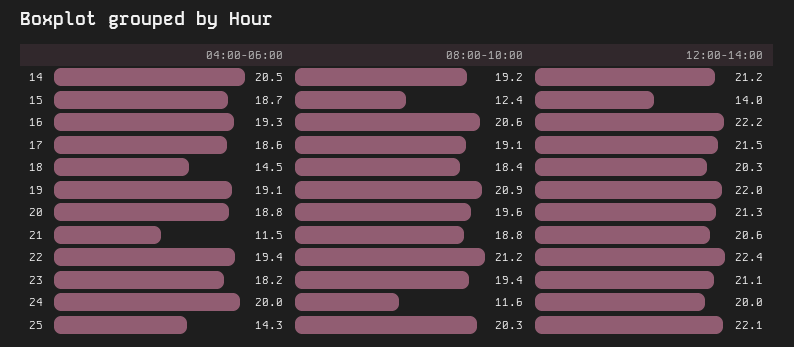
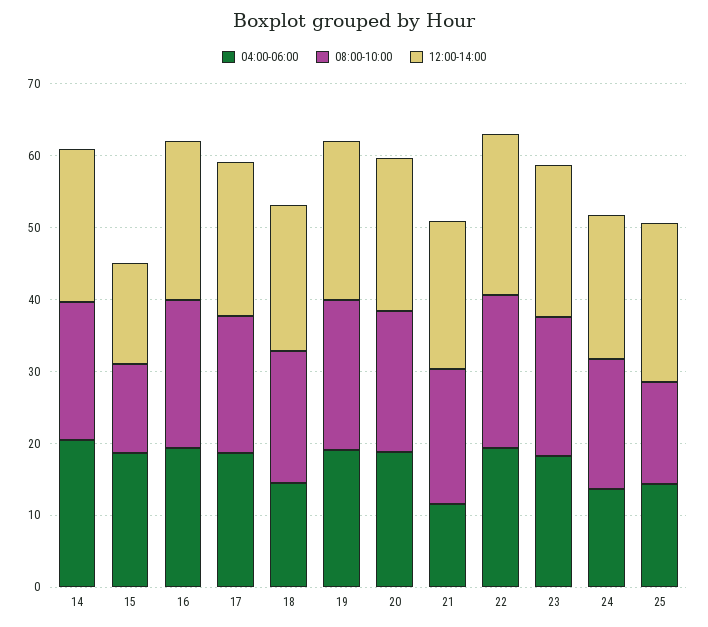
  {
    "04:00-06:00": {
      "14": 20.5,
      "15": 18.7,
      "16": 19.3,
      "17": 18.6,
      "18": 14.5,
      "19": 19.1,
      "20": 18.8,
      "21": 11.5,
      "22": 19.4,
      "23": 18.2,
-     "24": 20,
+     "24": 14,
      "25": 14.3
    },
    "08:00-10:00": {
      "14": 19.2,
      "15": 12.4,
      "16": 20.6,
      "17": 19.1,
      "18": 18.4,
      "19": 20.9,
      "20": 19.6,
      "21": 18.8,
      "22": 21.2,
      "23": 19.4,
-     "24": 11.6,
+     "24": 18,
-     "25": 20.3
+     "25": 14
    },
    "12:00-14:00": {
      "14": 21.2,
      "15": 14,
      "16": 22.2,
      "17": 21.5,
      "18": 20.3,
      "19": 22,
      "20": 21.3,
      "21": 20.6,
      "22": 22.4,
      "23": 21.1,
      "24": 20,
      "25": 22.1
    }
  }

